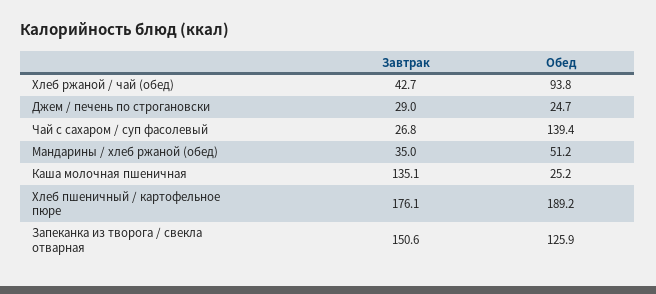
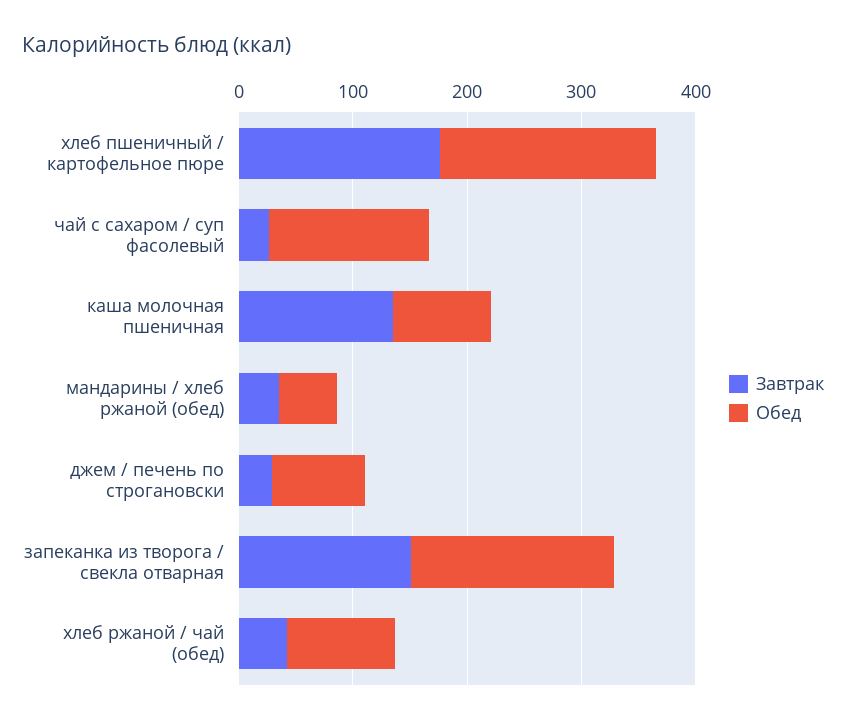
  {
    "Завтрак": {
      "Хлеб ржаной / чай (обед)": 42.7,
      "Джем / печень по строгановски": 29,
      "Чай с сахаром / суп фасолевый": 26.8,
      "Мандарины / хлеб ржаной (обед)": 35,
      "Каша молочная пшеничная": 135.1,
      "Хлеб пшеничный / картофельное пюре": 176.1,
      "Запеканка из творога / свекла отварная": 150.6
    },
    "Обед": {
      "Хлеб ржаной / чай (обед)": 93.8,
-     "Джем / печень по строгановски": 24.7,
+     "Джем / печень по строгановски": 80,
      "Чай с сахаром / суп фасолевый": 139.4,
      "Мандарины / хлеб ржаной (обед)": 51.2,
-     "Каша молочная пшеничная": 25.2,
+     "Каша молочная пшеничная": 80,
      "Хлеб пшеничный / картофельное пюре": 189.2,
-     "Запеканка из творога / свекла отварная": 125.9
+     "Запеканка из творога / свекла отварная": 180
    }
  }

